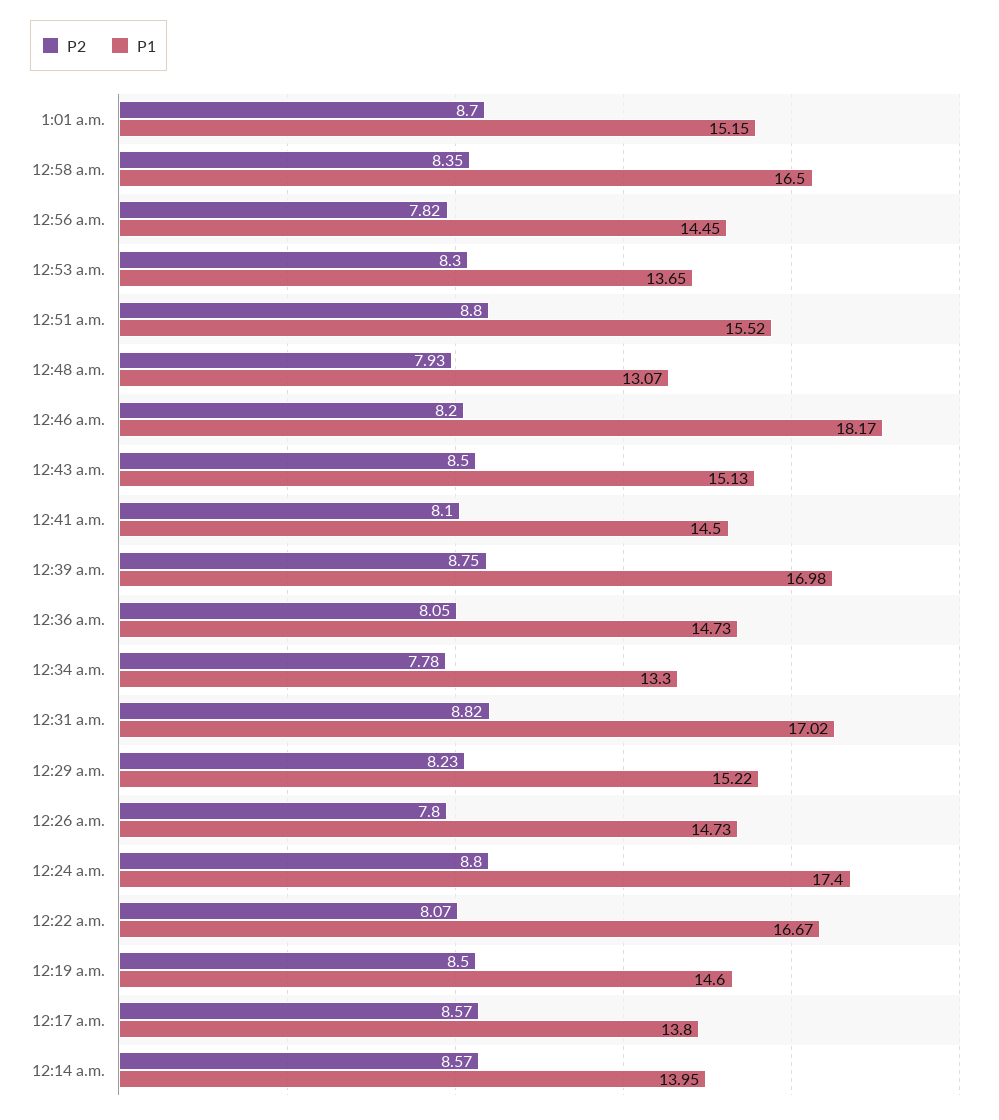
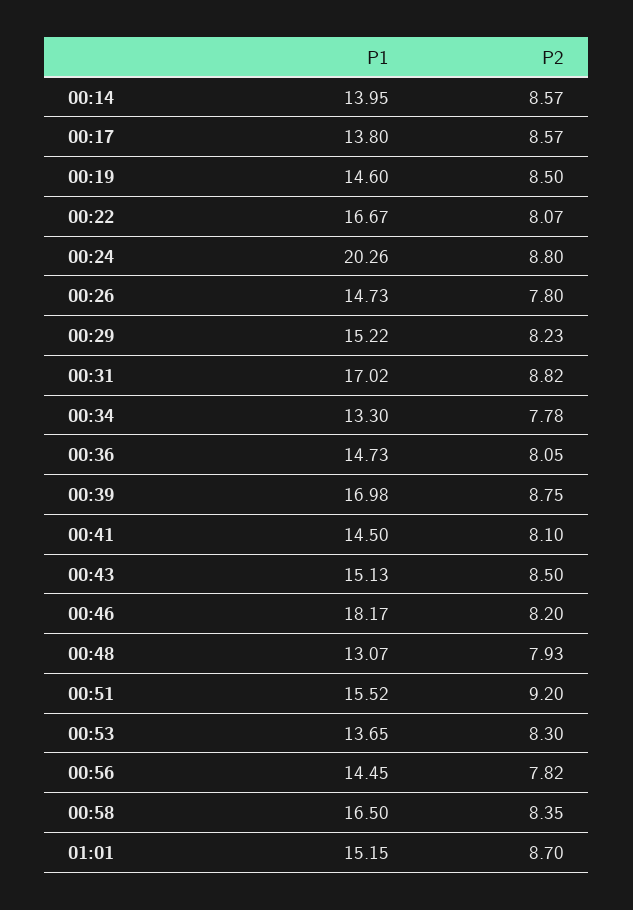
  {
    "P2": {
      "1:01 a.m.": 8.7,
      "12:58 a.m.": 8.35,
      "12:56 a.m.": 7.82,
      "12:53 a.m.": 8.3,
-     "12:51 a.m.": 8.8,
+     "12:51 a.m.": 9.2,
      "12:48 a.m.": 7.93,
      "12:46 a.m.": 8.2,
      "12:43 a.m.": 8.5,
      "12:41 a.m.": 8.1,
      "12:39 a.m.": 8.75,
      "12:36 a.m.": 8.05,
      "12:34 a.m.": 7.78,
      "12:31 a.m.": 8.82,
      "12:29 a.m.": 8.23,
      "12:26 a.m.": 7.8,
      "12:24 a.m.": 8.8,
      "12:22 a.m.": 8.07,
      "12:19 a.m.": 8.5,
      "12:17 a.m.": 8.57,
      "12:14 a.m.": 8.57
    },
    "P1": {
      "1:01 a.m.": 15.15,
      "12:58 a.m.": 16.5,
      "12:56 a.m.": 14.45,
      "12:53 a.m.": 13.65,
      "12:51 a.m.": 15.52,
      "12:48 a.m.": 13.07,
      "12:46 a.m.": 18.17,
      "12:43 a.m.": 15.13,
      "12:41 a.m.": 14.5,
      "12:39 a.m.": 16.98,
      "12:36 a.m.": 14.73,
      "12:34 a.m.": 13.3,
      "12:31 a.m.": 17.02,
      "12:29 a.m.": 15.22,
      "12:26 a.m.": 14.73,
-     "12:24 a.m.": 17.4,
+     "12:24 a.m.": 20.26,
      "12:22 a.m.": 16.67,
      "12:19 a.m.": 14.6,
      "12:17 a.m.": 13.8,
      "12:14 a.m.": 13.95
    }
  }

